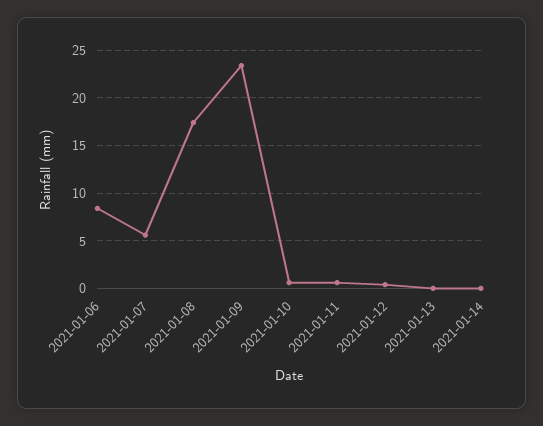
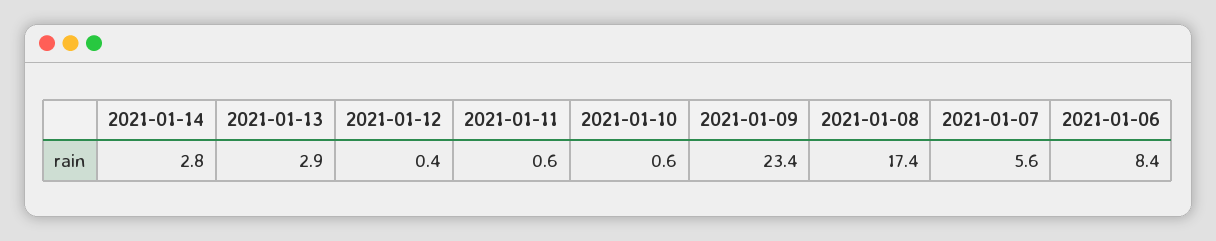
  {
    "2021-01-06": 8.4,
    "2021-01-07": 5.6,
    "2021-01-08": 17.4,
    "2021-01-09": 23.4,
    "2021-01-10": 0.6,
    "2021-01-11": 0.6,
    "2021-01-12": 0.4,
-   "2021-01-13": 0,
+   "2021-01-13": 2.9,
-   "2021-01-14": 0
+   "2021-01-14": 2.8
  }

